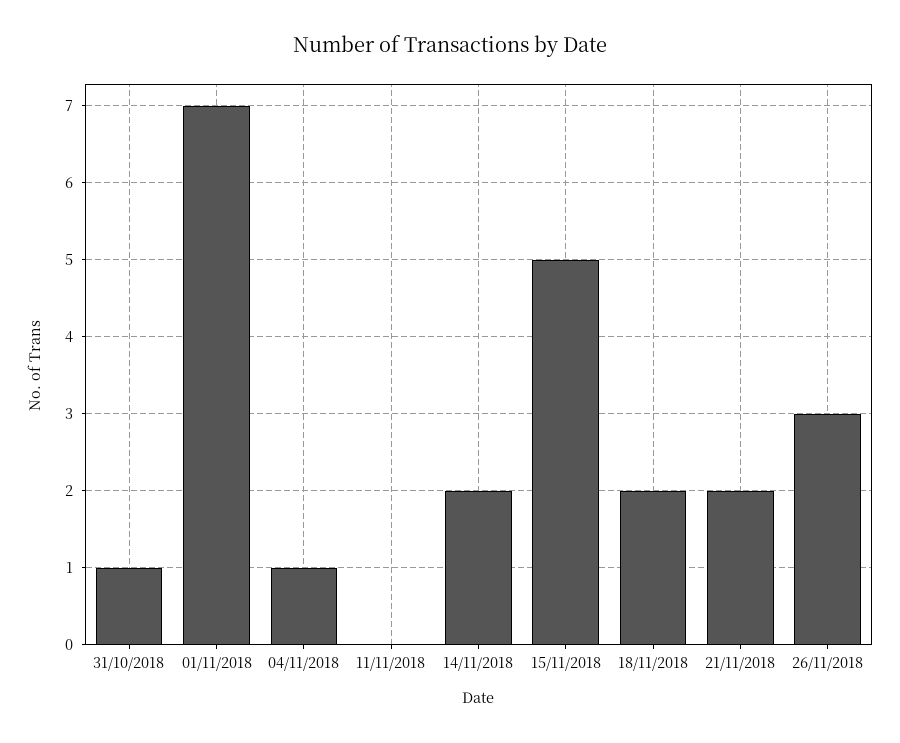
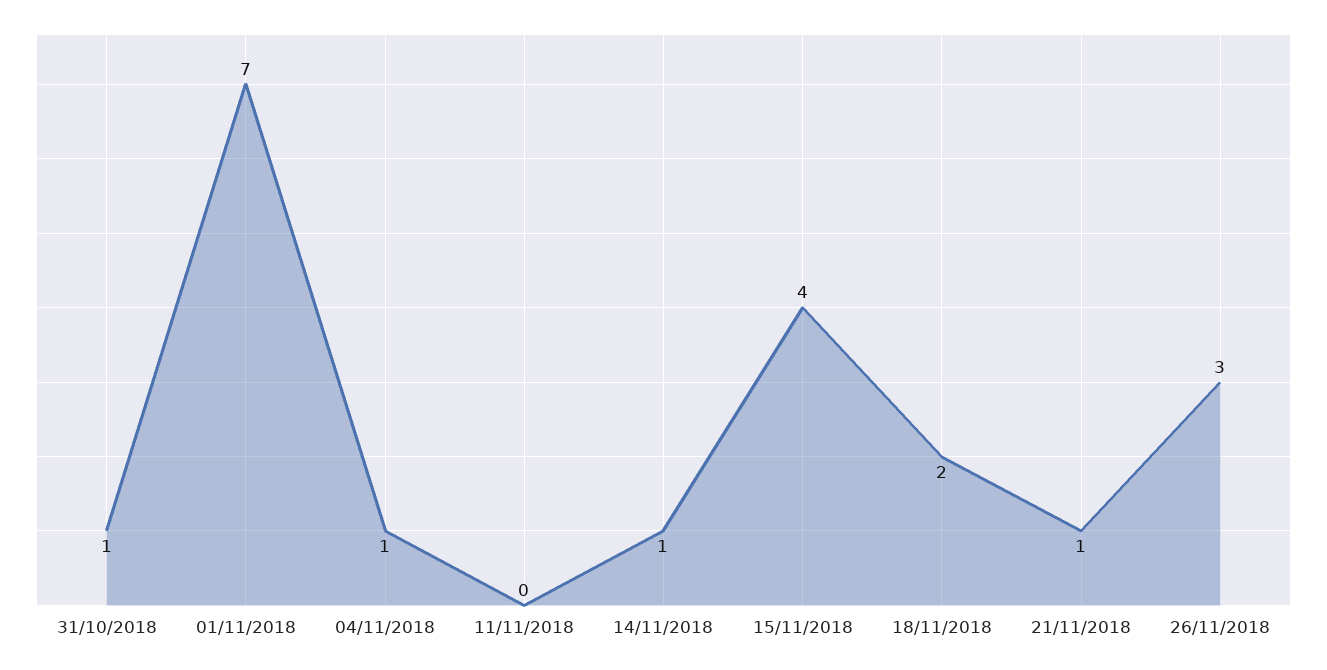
  {
    "31/10/2018": 1,
    "01/11/2018": 7,
    "04/11/2018": 1,
    "11/11/2018": 0,
-   "14/11/2018": 2,
+   "14/11/2018": 1,
-   "15/11/2018": 5,
+   "15/11/2018": 4,
    "18/11/2018": 2,
-   "21/11/2018": 2,
+   "21/11/2018": 1,
    "26/11/2018": 3
  }

